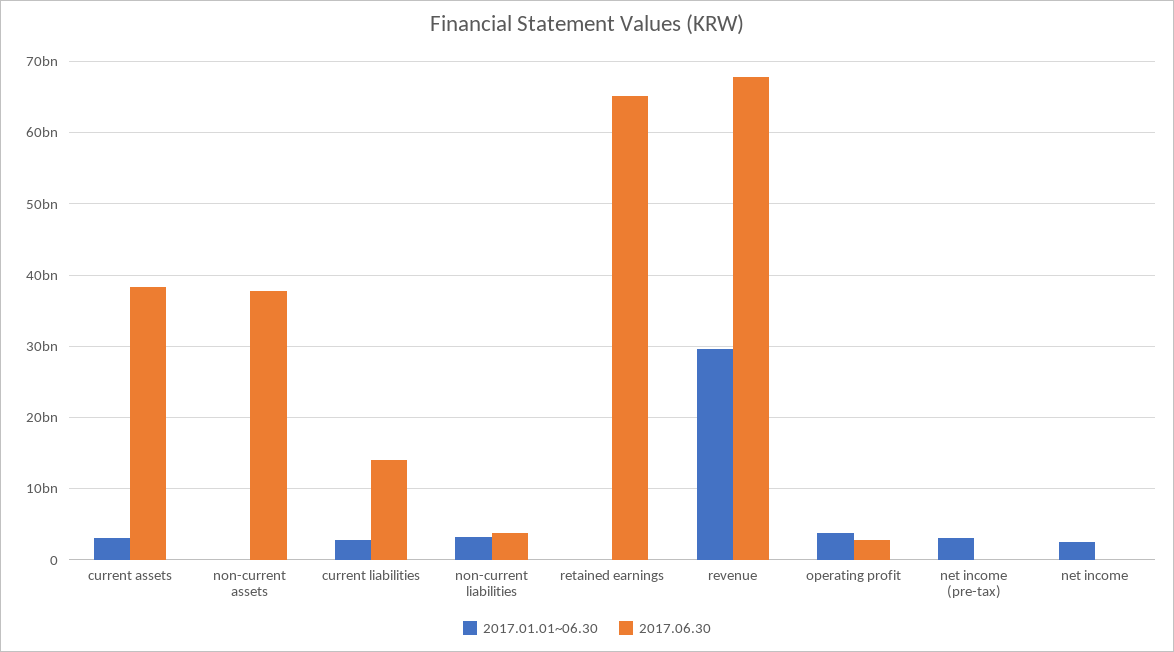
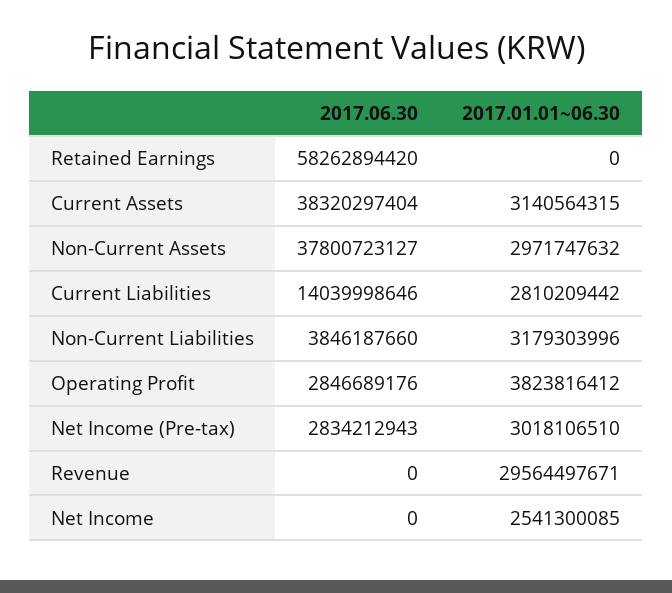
  {
    "2017.01.01~06.30": {
      "current assets": 3140564315,
-     "non-current assets": 0,
+     "non-current assets": 2971747632,
      "current liabilities": 2810209442,
      "non-current liabilities": 3179303996,
      "retained earnings": 0,
      "revenue": 29564497671,
      "operating profit": 3823816412,
      "net income (pre-tax)": 3018106510,
      "net income": 2541300085
    },
    "2017.06.30": {
      "current assets": 38320297404,
      "non-current assets": 37800723127,
      "current liabilities": 14039998646,
      "non-current liabilities": 3846187660,
-     "retained earnings": 65000000000,
+     "retained earnings": 58262894420,
-     "revenue": 68000000000,
+     "revenue": 0,
      "operating profit": 2846689176,
-     "net income (pre-tax)": 0,
+     "net income (pre-tax)": 2834212943,
      "net income": 0
    }
  }

